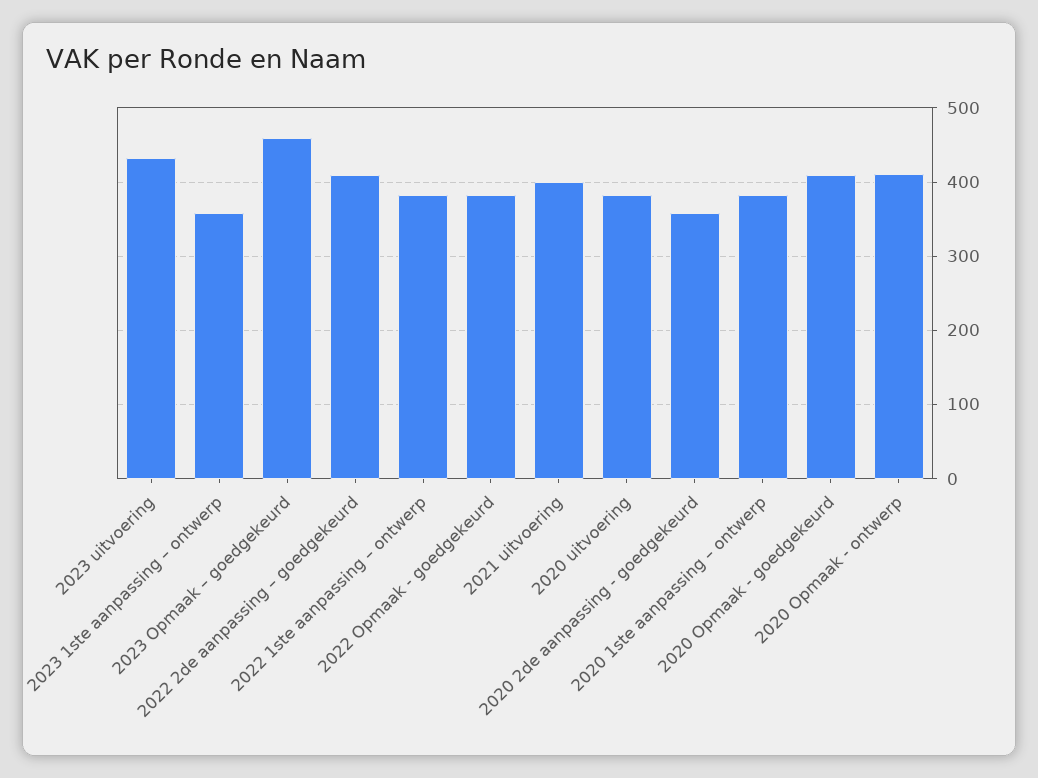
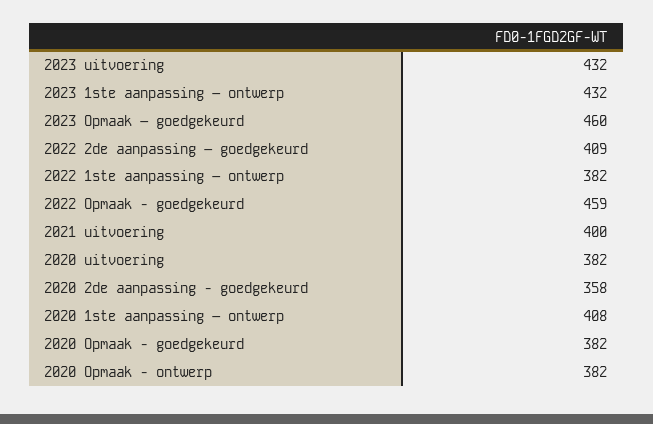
  {
    "2023 uitvoering": 432,
-   "2023 1ste aanpassing – ontwerp": 360,
+   "2023 1ste aanpassing – ontwerp": 432,
    "2023 Opmaak – goedgekeurd": 460,
    "2022 2de aanpassing – goedgekeurd": 409,
    "2022 1ste aanpassing – ontwerp": 382,
-   "2022 Opmaak - goedgekeurd": 380,
+   "2022 Opmaak - goedgekeurd": 459,
    "2021 uitvoering": 400,
    "2020 uitvoering": 382,
    "2020 2de aanpassing - goedgekeurd": 358,
-   "2020 1ste aanpassing – ontwerp": 380,
+   "2020 1ste aanpassing – ontwerp": 408,
-   "2020 Opmaak - goedgekeurd": 410,
+   "2020 Opmaak - goedgekeurd": 382,
-   "2020 Opmaak - ontwerp": 410
+   "2020 Opmaak - ontwerp": 382
  }

